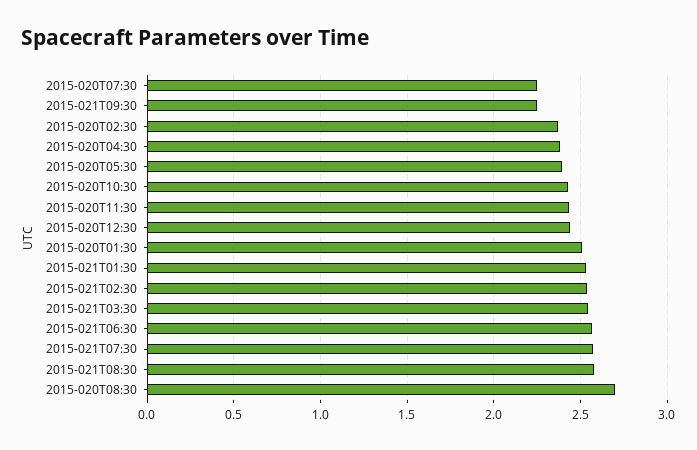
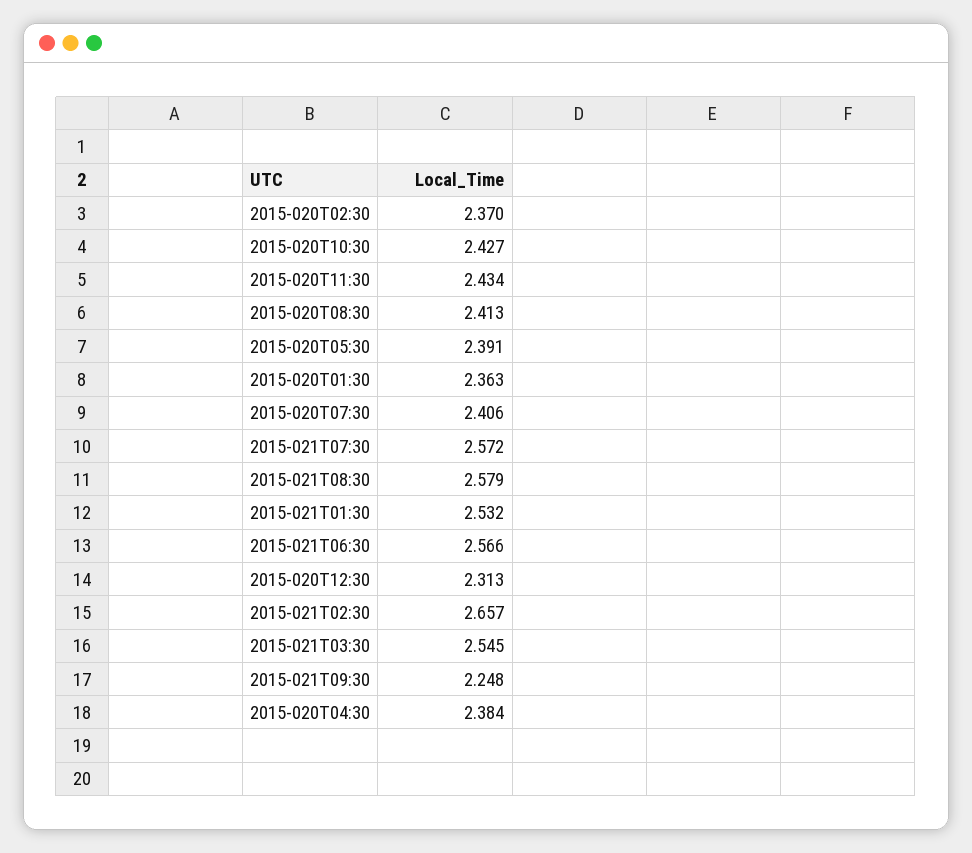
  {
-   "2015-020T07:30": 2.25,
+   "2015-020T07:30": 2.406,
    "2015-021T09:30": 2.248,
    "2015-020T02:30": 2.37,
    "2015-020T04:30": 2.384,
    "2015-020T05:30": 2.391,
    "2015-020T10:30": 2.427,
    "2015-020T11:30": 2.434,
-   "2015-020T12:30": 2.45,
+   "2015-020T12:30": 2.313,
-   "2015-020T01:30": 2.5,
+   "2015-020T01:30": 2.363,
    "2015-021T01:30": 2.532,
-   "2015-021T02:30": 2.55,
+   "2015-021T02:30": 2.657,
    "2015-021T03:30": 2.545,
    "2015-021T06:30": 2.566,
    "2015-021T07:30": 2.572,
    "2015-021T08:30": 2.579,
-   "2015-020T08:30": 2.7
+   "2015-020T08:30": 2.413
  }

